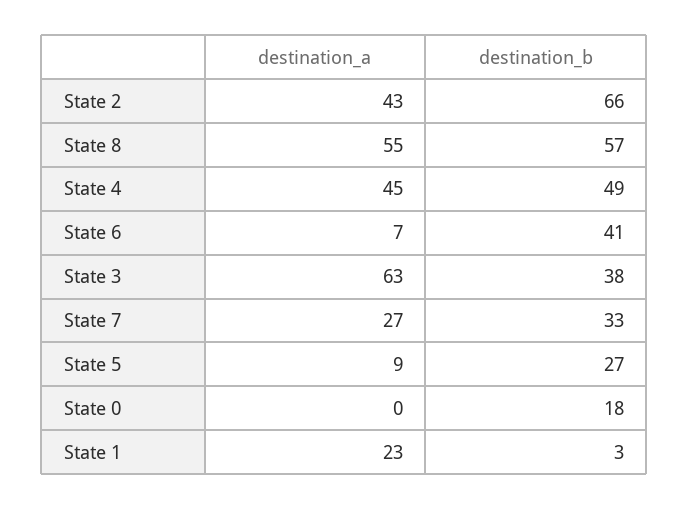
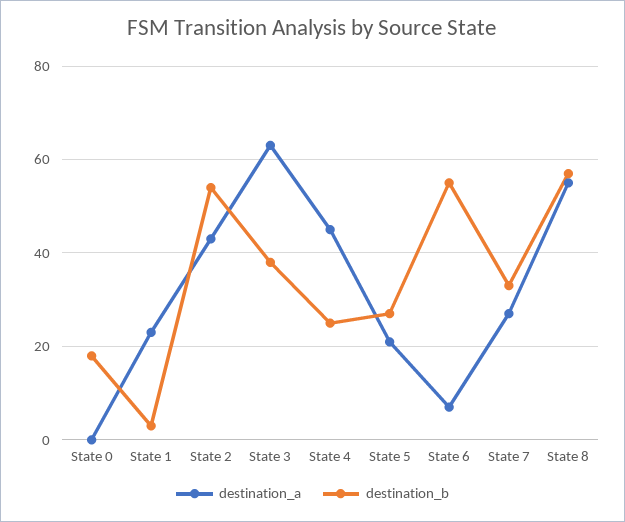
  {
    "destination_a": {
      "State 2": 43,
      "State 8": 55,
      "State 4": 45,
      "State 6": 7,
      "State 3": 63,
      "State 7": 27,
-     "State 5": 9,
+     "State 5": 20,
      "State 0": 0,
      "State 1": 23
    },
    "destination_b": {
-     "State 2": 66,
+     "State 2": 55,
      "State 8": 57,
-     "State 4": 49,
+     "State 4": 25,
-     "State 6": 41,
+     "State 6": 55,
      "State 3": 38,
      "State 7": 33,
      "State 5": 27,
      "State 0": 18,
      "State 1": 3
    }
  }

